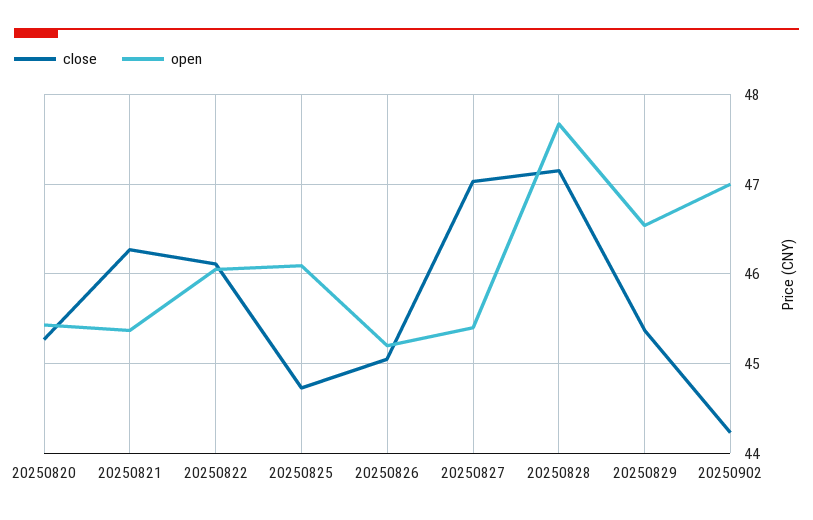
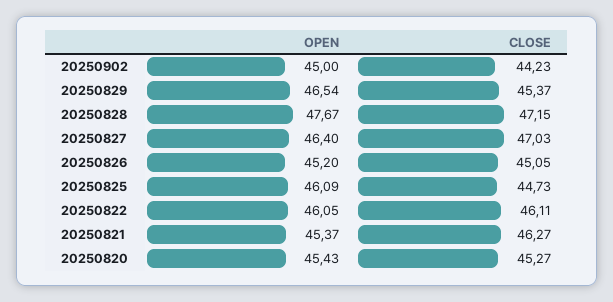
  {
    "close": {
      "20250820": 45.27,
      "20250821": 46.27,
      "20250822": 46.11,
      "20250825": 44.73,
      "20250826": 45.05,
      "20250827": 47.03,
      "20250828": 47.15,
      "20250829": 45.37,
      "20250902": 44.23
    },
    "open": {
      "20250820": 45.43,
      "20250821": 45.37,
      "20250822": 46.05,
      "20250825": 46.09,
      "20250826": 45.2,
-     "20250827": 45.4,
+     "20250827": 46.4,
      "20250828": 47.67,
      "20250829": 46.54,
-     "20250902": 47
+     "20250902": 45
    }
  }

